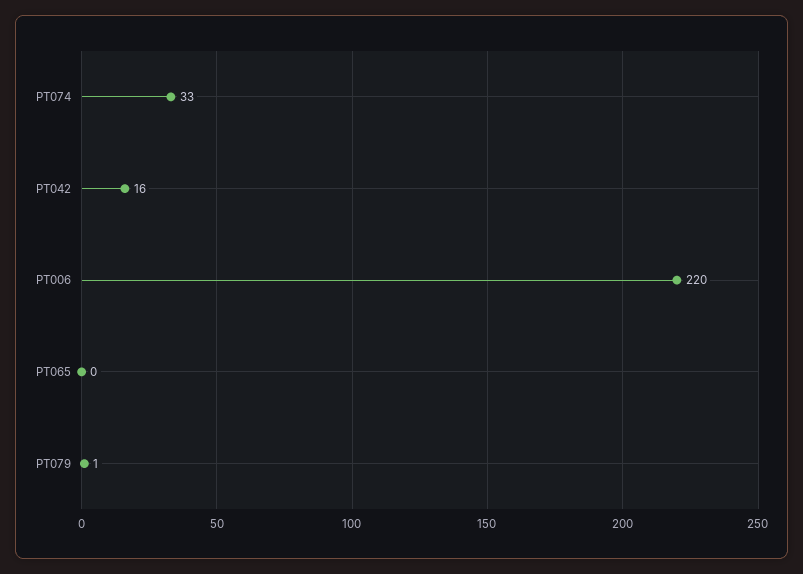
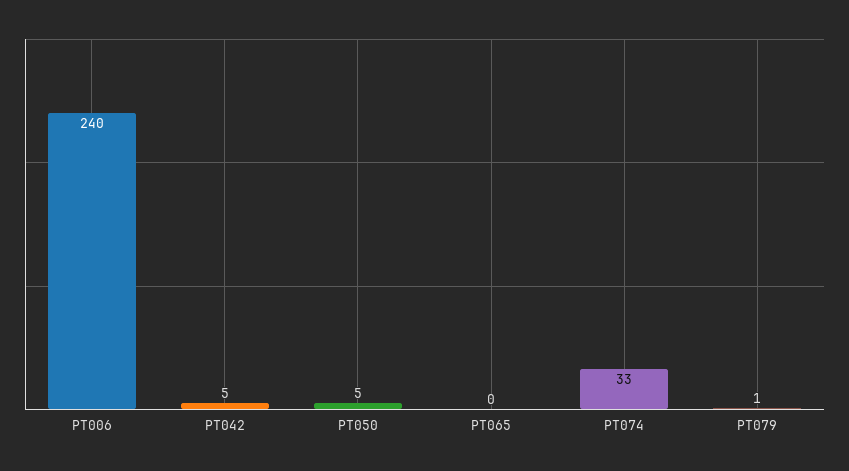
  {
    "PT074": 33,
-   "PT042": 16,
+   "PT042": 5,
-   "PT006": 220,
+   "PT006": 240,
    "PT065": 0,
-   "PT079": 1
+   "PT079": 1,
+   "PT050": 5
  }

